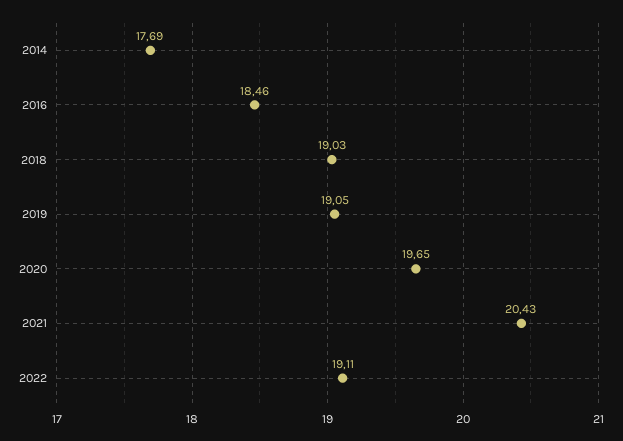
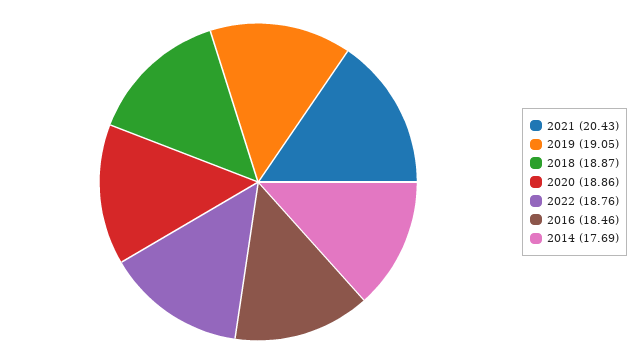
  {
    "2014": 17.69,
    "2016": 18.46,
-   "2018": 19.03,
+   "2018": 18.87,
    "2019": 19.05,
-   "2020": 19.65,
+   "2020": 18.86,
    "2021": 20.43,
-   "2022": 19.11
+   "2022": 18.76
  }

